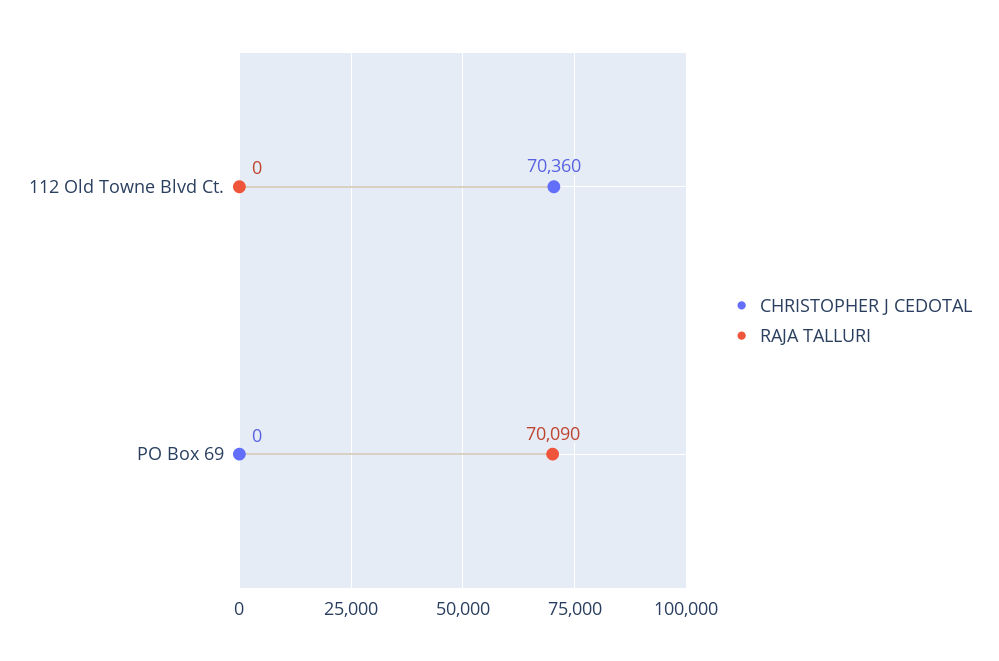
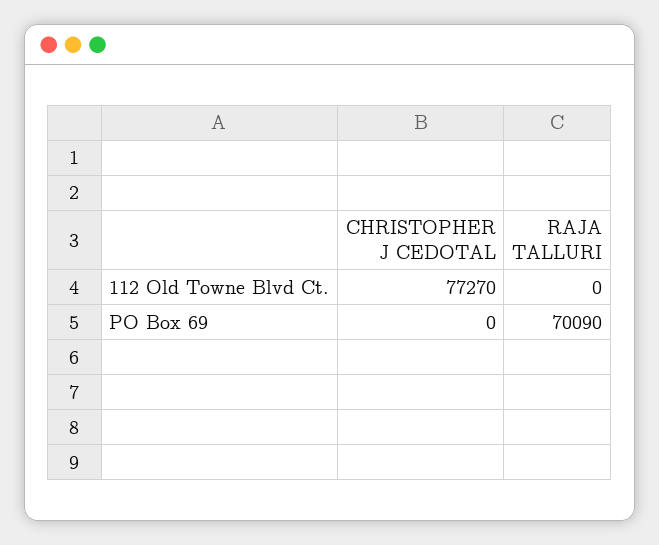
  {
    "CHRISTOPHER J CEDOTAL": {
-     "112 Old Towne Blvd Ct.": 70360,
+     "112 Old Towne Blvd Ct.": 77270,
      "PO Box 69": 0
    },
    "RAJA TALLURI": {
      "112 Old Towne Blvd Ct.": 0,
      "PO Box 69": 70090
    }
  }

